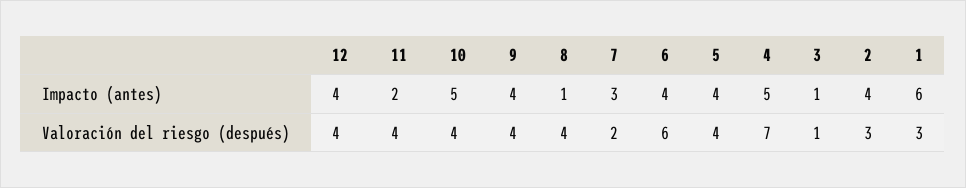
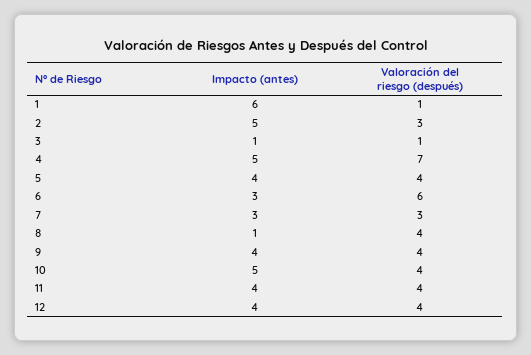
  {
    "12": {
      "Impacto (antes)": 4,
      "Valoración del riesgo (después)": 4
    },
    "11": {
-     "Impacto (antes)": 2,
+     "Impacto (antes)": 4,
      "Valoración del riesgo (después)": 4
    },
    "10": {
      "Impacto (antes)": 5,
      "Valoración del riesgo (después)": 4
    },
    "9": {
      "Impacto (antes)": 4,
      "Valoración del riesgo (después)": 4
    },
    "8": {
      "Impacto (antes)": 1,
      "Valoración del riesgo (después)": 4
    },
    "7": {
      "Impacto (antes)": 3,
-     "Valoración del riesgo (después)": 2
+     "Valoración del riesgo (después)": 3
    },
    "6": {
-     "Impacto (antes)": 4,
+     "Impacto (antes)": 3,
      "Valoración del riesgo (después)": 6
    },
    "5": {
      "Impacto (antes)": 4,
      "Valoración del riesgo (después)": 4
    },
    "4": {
      "Impacto (antes)": 5,
      "Valoración del riesgo (después)": 7
    },
    "3": {
      "Impacto (antes)": 1,
      "Valoración del riesgo (después)": 1
    },
    "2": {
-     "Impacto (antes)": 4,
+     "Impacto (antes)": 5,
      "Valoración del riesgo (después)": 3
    },
    "1": {
      "Impacto (antes)": 6,
-     "Valoración del riesgo (después)": 3
+     "Valoración del riesgo (después)": 1
    }
  }

